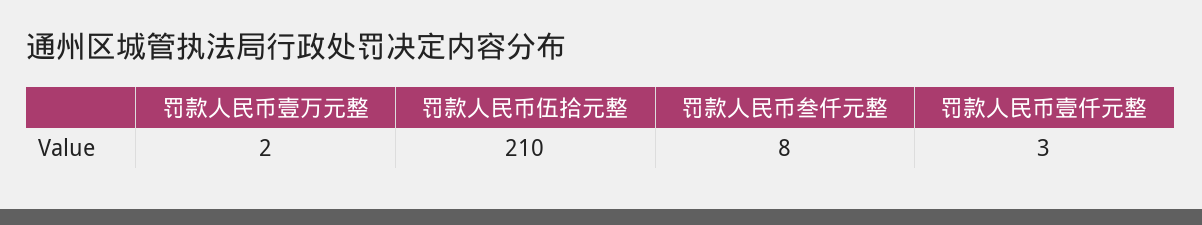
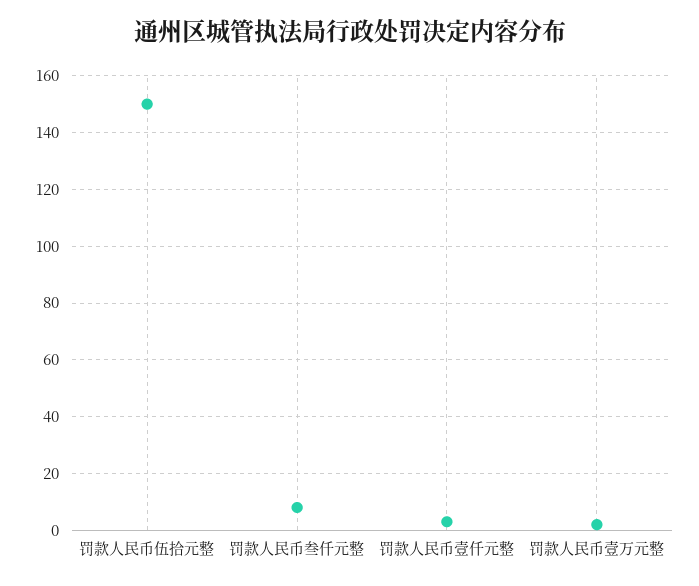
  {
    "罚款人民币壹万元整": 2,
-   "罚款人民币伍拾元整": 210,
+   "罚款人民币伍拾元整": 150,
    "罚款人民币叁仟元整": 8,
    "罚款人民币壹仟元整": 3
  }

